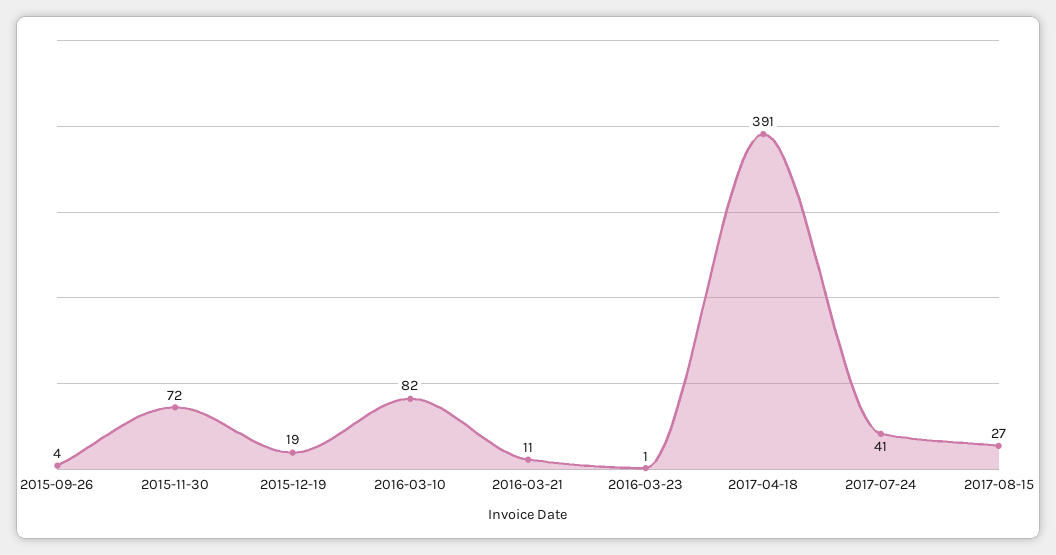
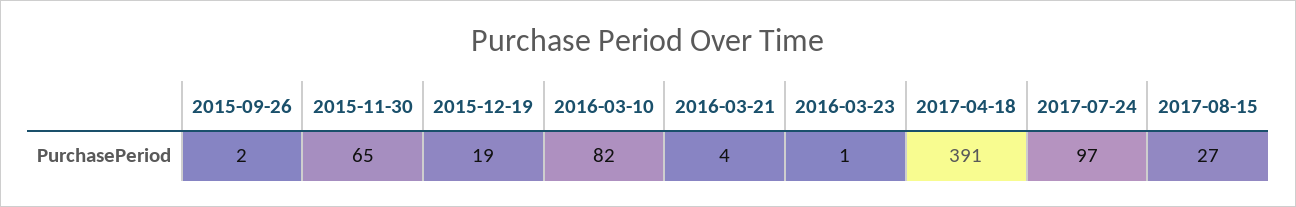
  {
-   "2015-09-26": 4,
+   "2015-09-26": 2,
-   "2015-11-30": 72,
+   "2015-11-30": 65,
    "2015-12-19": 19,
    "2016-03-10": 82,
-   "2016-03-21": 11,
+   "2016-03-21": 4,
    "2016-03-23": 1,
    "2017-04-18": 391,
-   "2017-07-24": 41,
+   "2017-07-24": 97,
    "2017-08-15": 27
  }

